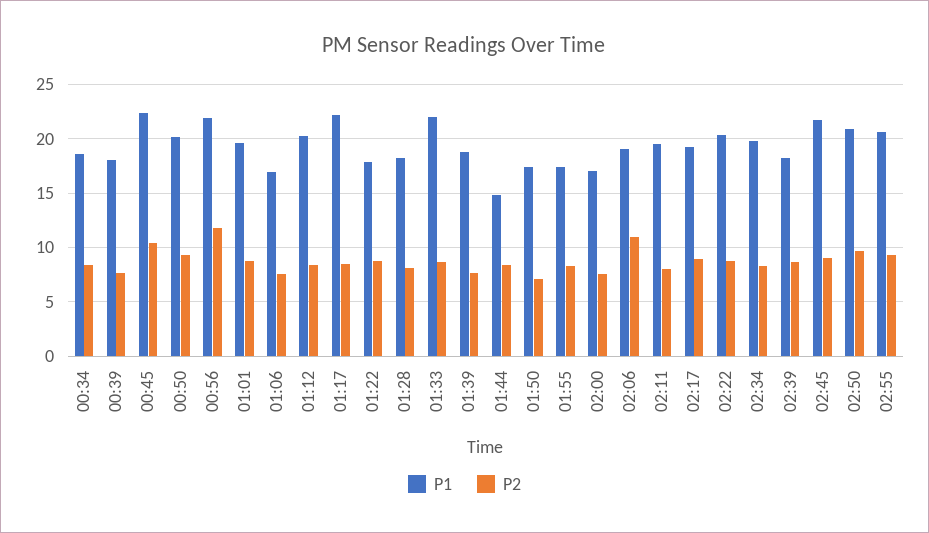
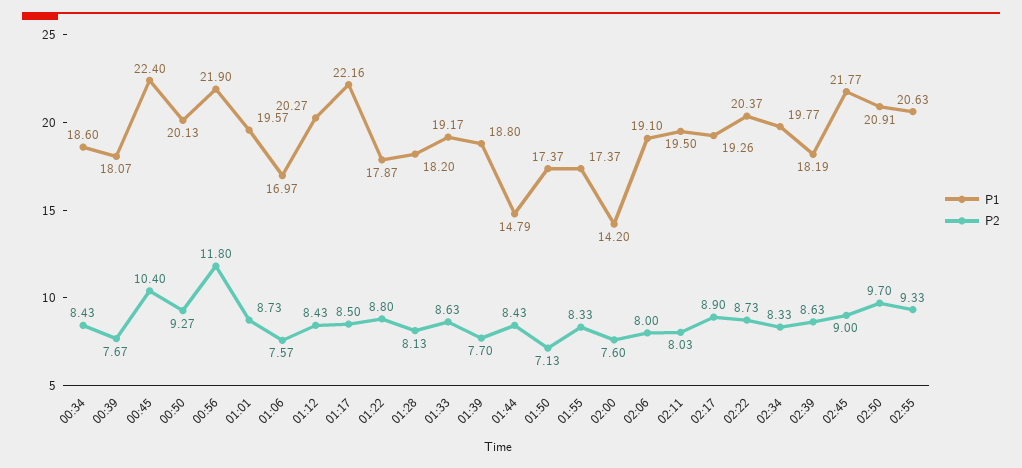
  {
    "P1": {
      "00:34": 18.6,
      "00:39": 18.07,
      "00:45": 22.4,
      "00:50": 20.13,
      "00:56": 21.9,
      "01:01": 19.57,
      "01:06": 16.97,
      "01:12": 20.27,
      "01:17": 22.16,
      "01:22": 17.87,
      "01:28": 18.2,
-     "01:33": 22,
+     "01:33": 19.17,
      "01:39": 18.8,
      "01:44": 14.79,
      "01:50": 17.37,
      "01:55": 17.37,
-     "02:00": 17,
+     "02:00": 14.2,
      "02:06": 19.1,
      "02:11": 19.5,
      "02:17": 19.26,
      "02:22": 20.37,
      "02:34": 19.77,
      "02:39": 18.19,
      "02:45": 21.77,
      "02:50": 20.91,
      "02:55": 20.63
    },
    "P2": {
      "00:34": 8.43,
      "00:39": 7.67,
      "00:45": 10.4,
      "00:50": 9.27,
      "00:56": 11.8,
      "01:01": 8.73,
      "01:06": 7.57,
      "01:12": 8.43,
      "01:17": 8.5,
      "01:22": 8.8,
      "01:28": 8.13,
      "01:33": 8.63,
      "01:39": 7.7,
      "01:44": 8.43,
      "01:50": 7.13,
      "01:55": 8.33,
      "02:00": 7.6,
-     "02:06": 11,
+     "02:06": 8,
      "02:11": 8.03,
      "02:17": 8.9,
      "02:22": 8.73,
      "02:34": 8.33,
      "02:39": 8.63,
      "02:45": 9,
      "02:50": 9.7,
      "02:55": 9.33
    }
  }

